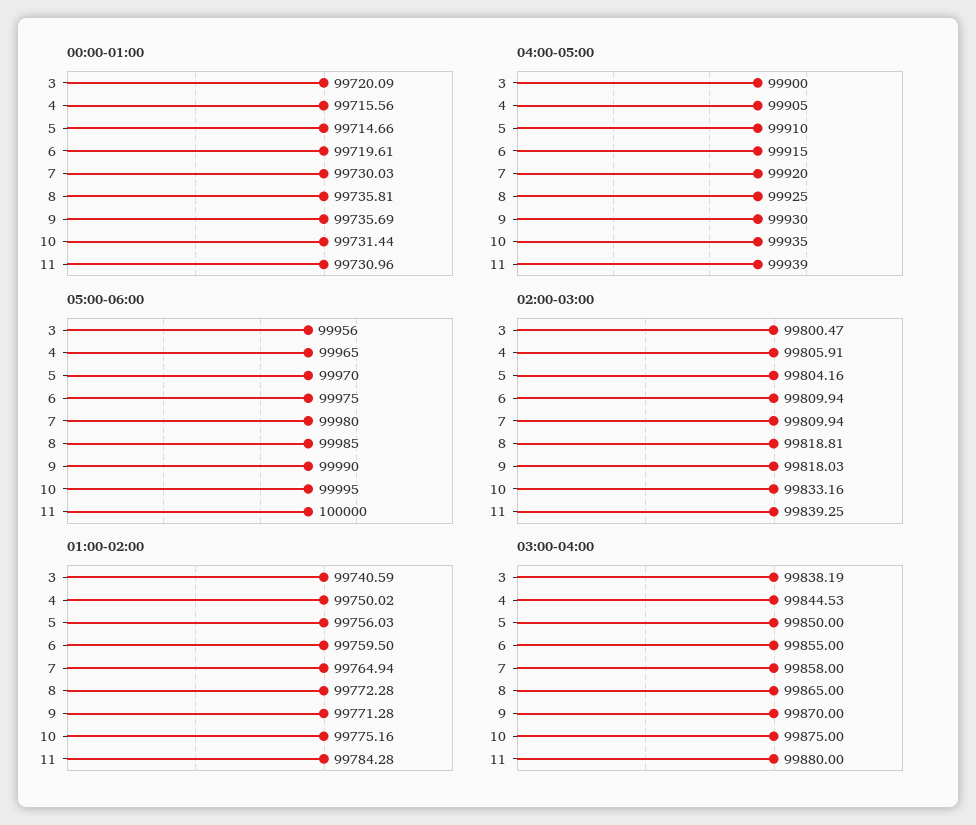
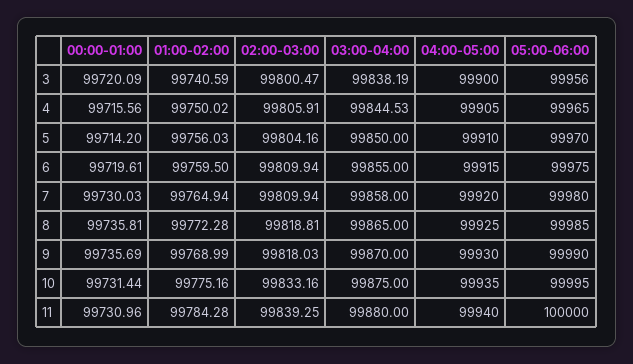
  {
    "00:00-01:00": {
      "3": 99720.09,
      "4": 99715.56,
-     "5": 99714.66,
+     "5": 99714.2,
      "6": 99719.61,
      "7": 99730.03,
      "8": 99735.81,
      "9": 99735.69,
      "10": 99731.44,
      "11": 99730.96
    },
    "04:00-05:00": {
      "3": 99900,
      "4": 99905,
      "5": 99910,
      "6": 99915,
      "7": 99920,
      "8": 99925,
      "9": 99930,
      "10": 99935,
-     "11": 99939
+     "11": 99940
    },
    "05:00-06:00": {
      "3": 99956,
      "4": 99965,
      "5": 99970,
      "6": 99975,
      "7": 99980,
      "8": 99985,
      "9": 99990,
      "10": 99995,
      "11": 100000
    },
    "02:00-03:00": {
      "3": 99800.47,
      "4": 99805.91,
      "5": 99804.16,
      "6": 99809.94,
      "7": 99809.94,
      "8": 99818.81,
      "9": 99818.03,
      "10": 99833.16,
      "11": 99839.25
    },
    "01:00-02:00": {
      "3": 99740.59,
      "4": 99750.02,
      "5": 99756.03,
      "6": 99759.5,
      "7": 99764.94,
      "8": 99772.28,
-     "9": 99771.28,
+     "9": 99768.99,
      "10": 99775.16,
      "11": 99784.28
    },
    "03:00-04:00": {
      "3": 99838.19,
      "4": 99844.53,
      "5": 99850,
      "6": 99855,
      "7": 99858,
      "8": 99865,
      "9": 99870,
      "10": 99875,
      "11": 99880
    }
  }

